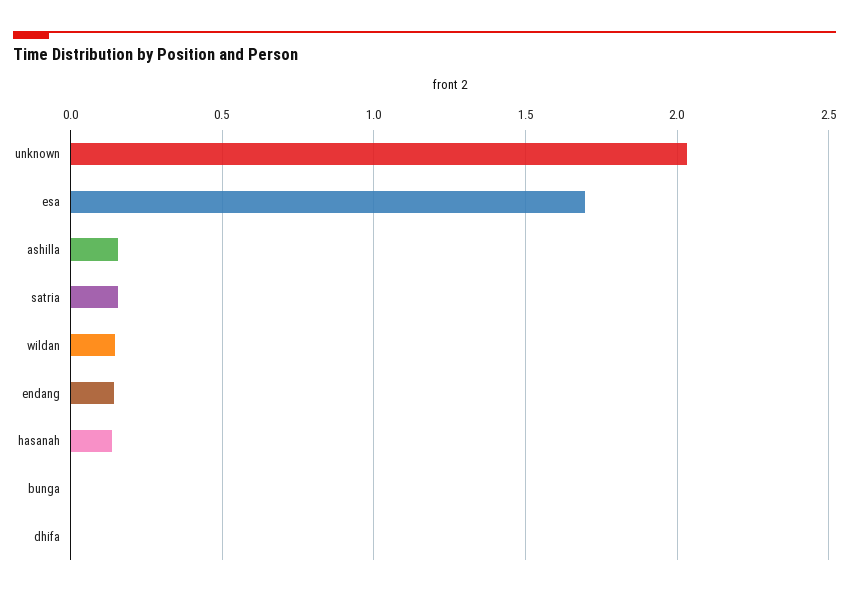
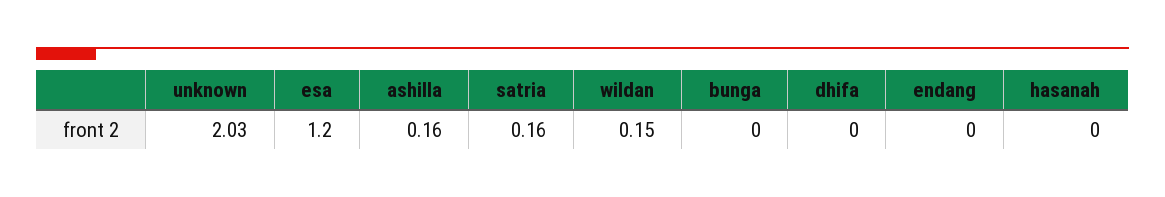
  {
    "unknown": 2.03,
-   "esa": 1.7,
+   "esa": 1.2,
    "ashilla": 0.16,
    "satria": 0.16,
    "wildan": 0.15,
-   "endang": 0.15,
+   "endang": 0,
-   "hasanah": 0.15,
+   "hasanah": 0,
    "bunga": 0,
    "dhifa": 0
  }

